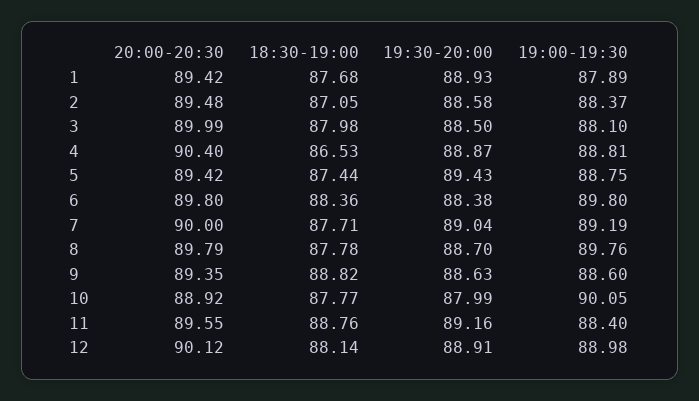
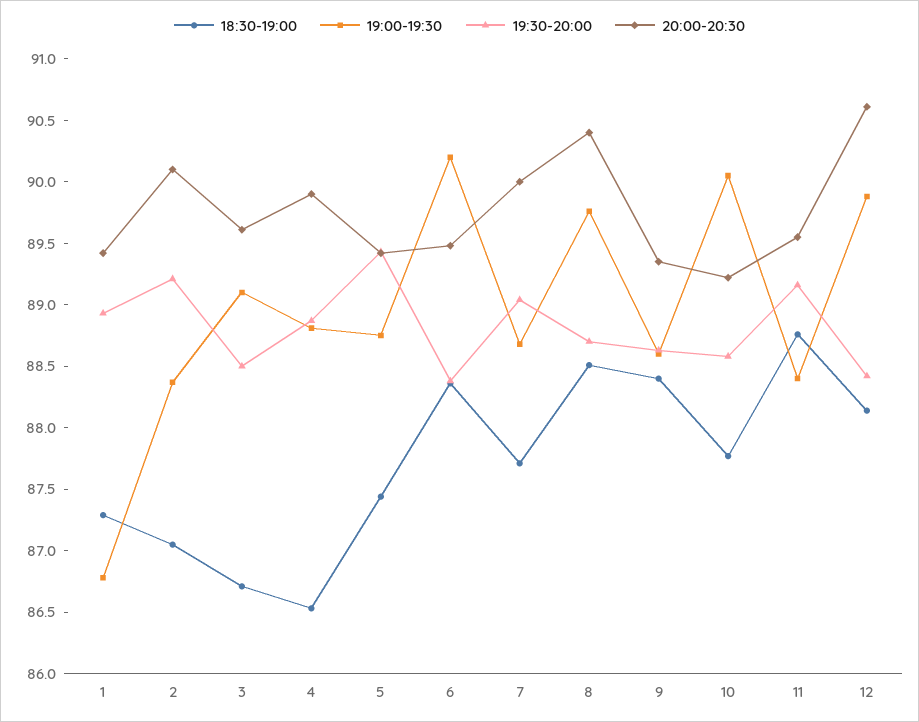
  {
    "20:00-20:30": {
      "1": 89.42,
-     "2": 89.48,
+     "2": 90.1,
-     "3": 89.99,
+     "3": 89.6,
-     "4": 90.4,
+     "4": 89.9,
      "5": 89.42,
-     "6": 89.8,
+     "6": 89.5,
      "7": 90,
-     "8": 89.79,
+     "8": 90.4,
      "9": 89.35,
-     "10": 88.92,
+     "10": 89.2,
      "11": 89.55,
-     "12": 90.12
+     "12": 90.6
    },
    "18:30-19:00": {
-     "1": 87.68,
+     "1": 87.3,
      "2": 87.05,
-     "3": 87.98,
+     "3": 86.7,
      "4": 86.53,
      "5": 87.44,
      "6": 88.36,
      "7": 87.71,
-     "8": 87.78,
+     "8": 88.5,
-     "9": 88.82,
+     "9": 88.4,
      "10": 87.77,
      "11": 88.76,
      "12": 88.14
    },
    "19:30-20:00": {
      "1": 88.93,
-     "2": 88.58,
+     "2": 89.2,
      "3": 88.5,
      "4": 88.87,
      "5": 89.43,
      "6": 88.38,
      "7": 89.04,
      "8": 88.7,
      "9": 88.63,
-     "10": 87.99,
+     "10": 88.6,
      "11": 89.16,
-     "12": 88.91
+     "12": 88.4
    },
    "19:00-19:30": {
-     "1": 87.89,
+     "1": 86.8,
      "2": 88.37,
-     "3": 88.1,
+     "3": 89.1,
      "4": 88.81,
      "5": 88.75,
-     "6": 89.8,
+     "6": 90.2,
-     "7": 89.19,
+     "7": 88.7,
      "8": 89.76,
      "9": 88.6,
      "10": 90.05,
      "11": 88.4,
-     "12": 88.98
+     "12": 89.9
    }
  }

